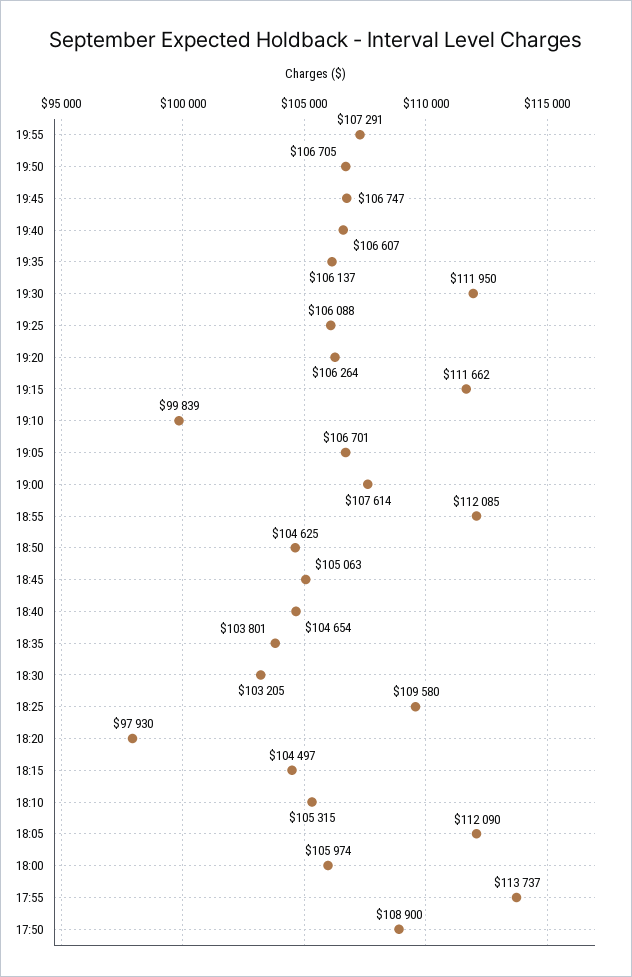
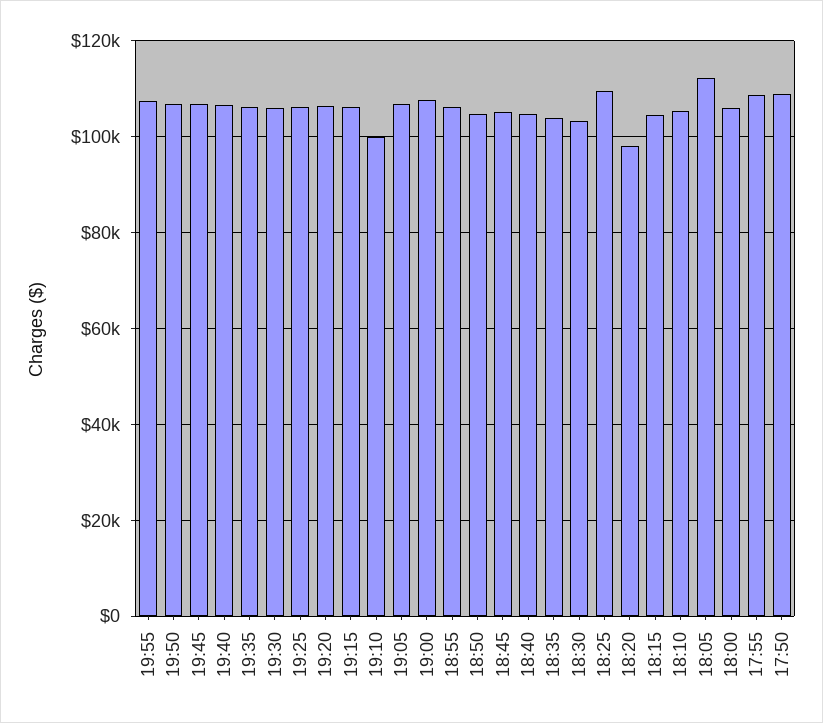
  {
    "19:55": 107291,
    "19:50": 106705,
    "19:45": 106747,
    "19:40": 106607,
    "19:35": 106137,
-   "19:30": 111950,
+   "19:30": 106000,
    "19:25": 106088,
    "19:20": 106264,
-   "19:15": 111662,
+   "19:15": 106000,
    "19:10": 99839,
    "19:05": 106701,
    "19:00": 107614,
-   "18:55": 112085,
+   "18:55": 106000,
    "18:50": 104625,
    "18:45": 105063,
    "18:40": 104654,
    "18:35": 103801,
    "18:30": 103205,
    "18:25": 109580,
    "18:20": 97930,
    "18:15": 104497,
    "18:10": 105315,
    "18:05": 112090,
    "18:00": 105974,
-   "17:55": 113737,
+   "17:55": 108000,
    "17:50": 108900
  }

